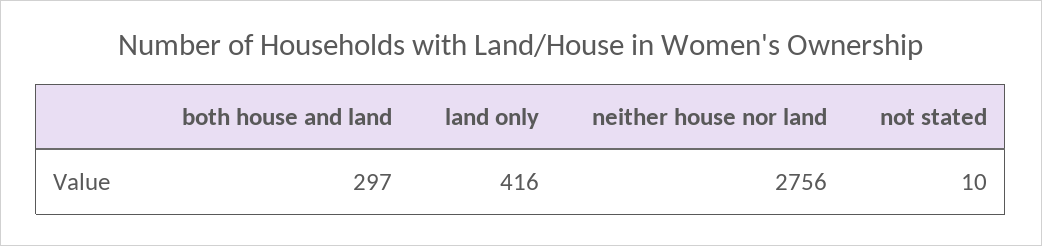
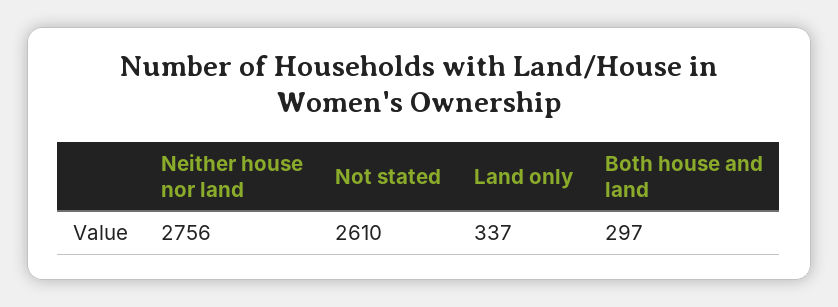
  {
    "both house and land": 297,
-   "land only": 416,
+   "land only": 337,
    "neither house nor land": 2756,
-   "not stated": 10
+   "not stated": 2610
  }

